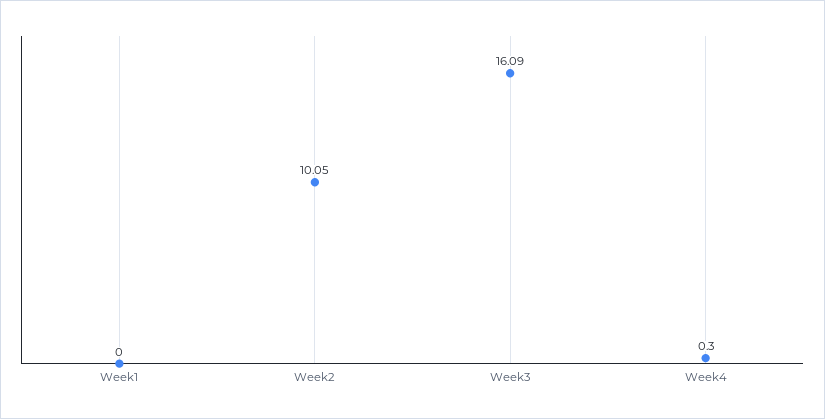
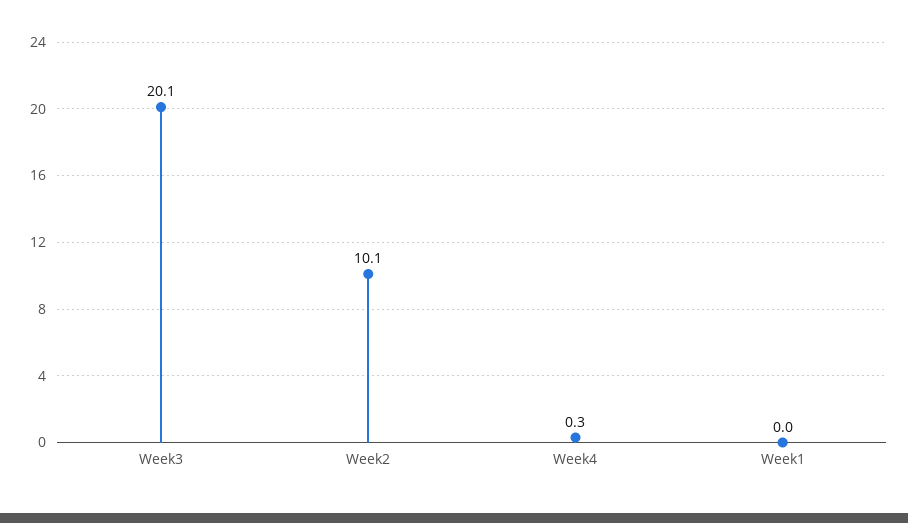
  {
    "Week1": 0,
    "Week2": 10.05,
-   "Week3": 16.09,
+   "Week3": 20.1,
    "Week4": 0.3
  }

